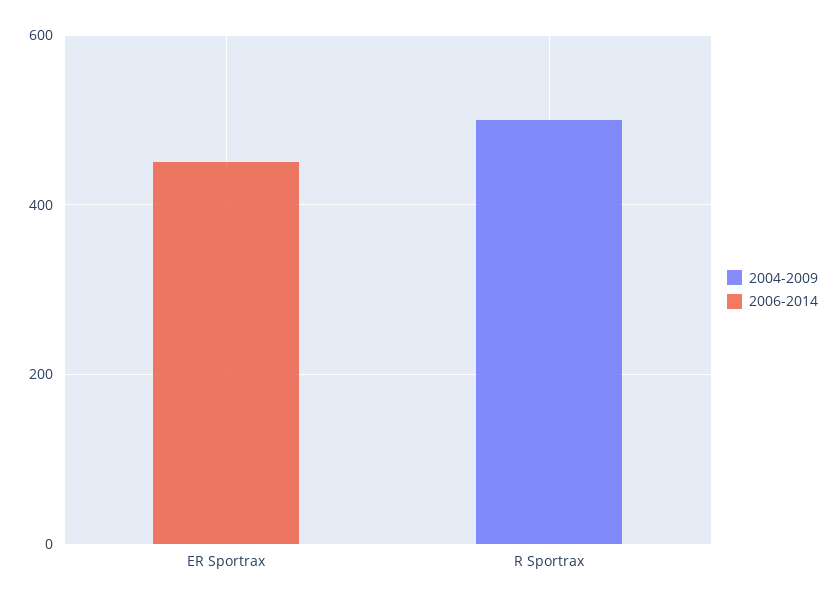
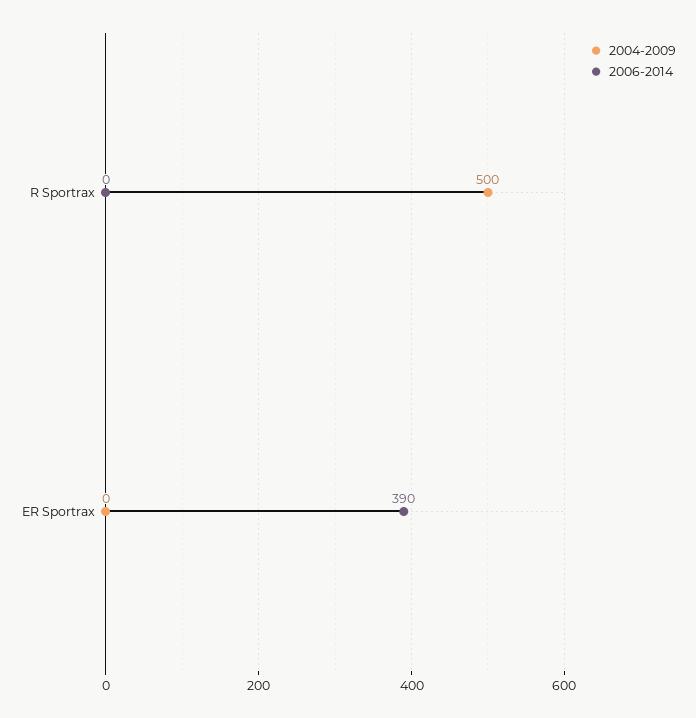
  {
    "2004-2009": {
      "ER Sportrax": 0,
      "R Sportrax": 500
    },
    "2006-2014": {
-     "ER Sportrax": 450,
+     "ER Sportrax": 390,
      "R Sportrax": 0
    }
  }

